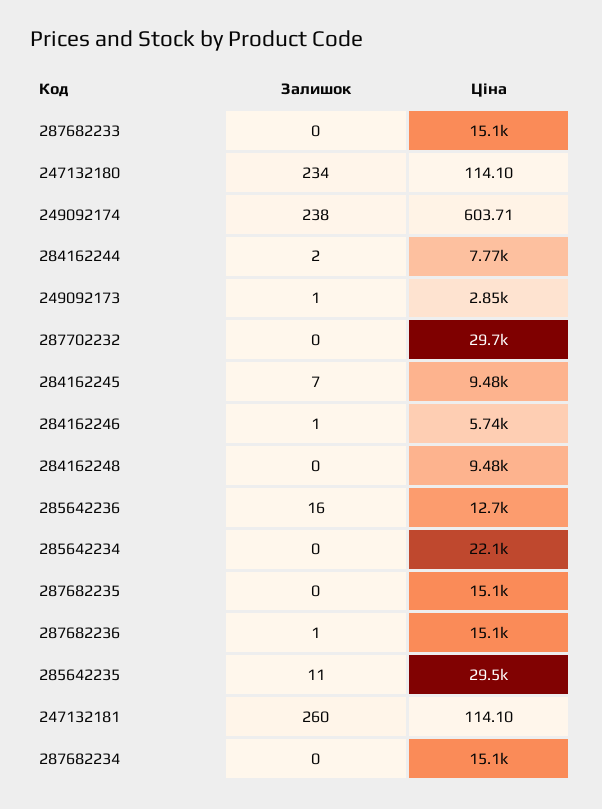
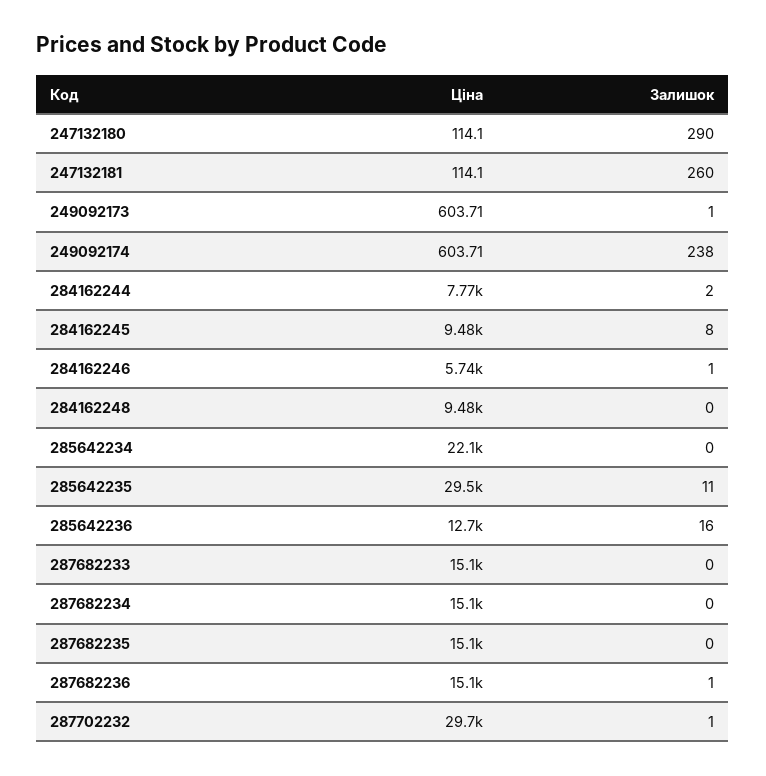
  {
    "Залишок": {
      "287682233": 0,
-     "247132180": 234,
+     "247132180": 290,
      "249092174": 238,
      "284162244": 2,
      "249092173": 1,
-     "287702232": 0,
+     "287702232": 1,
-     "284162245": 7,
+     "284162245": 8,
      "284162246": 1,
      "284162248": 0,
      "285642236": 16,
      "285642234": 0,
      "287682235": 0,
      "287682236": 1,
      "285642235": 11,
      "247132181": 260,
      "287682234": 0
    },
    "Ціна": {
      "287682233": 15100,
      "247132180": 114.1,
      "249092174": 603.71,
      "284162244": 7770,
-     "249092173": 2850,
+     "249092173": 603.71,
      "287702232": 29700,
      "284162245": 9480,
      "284162246": 5740,
      "284162248": 9480,
      "285642236": 12700,
      "285642234": 22100,
      "287682235": 15100,
      "287682236": 15100,
      "285642235": 29500,
      "247132181": 114.1,
      "287682234": 15100
    }
  }

